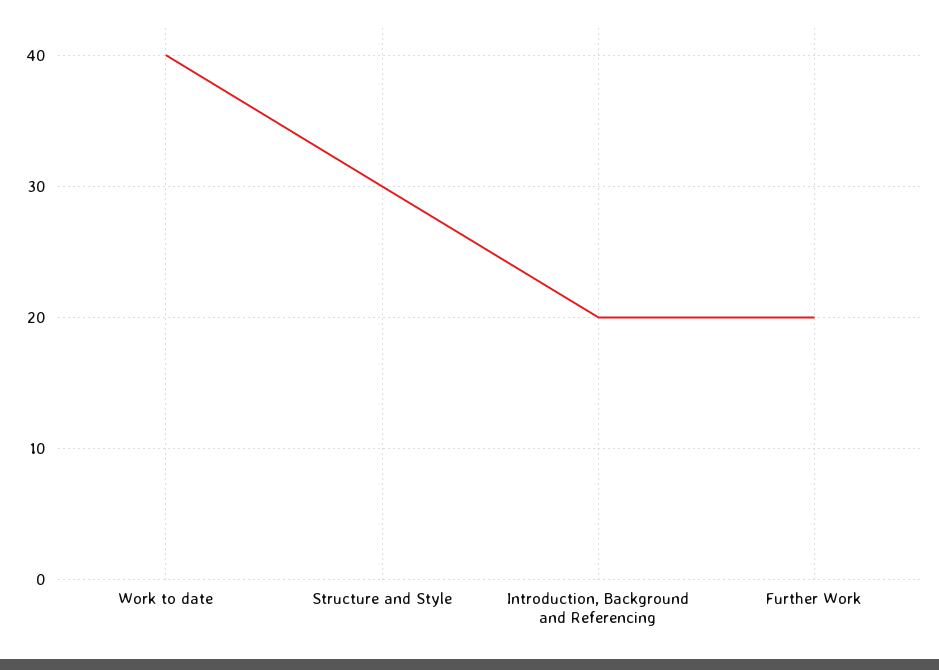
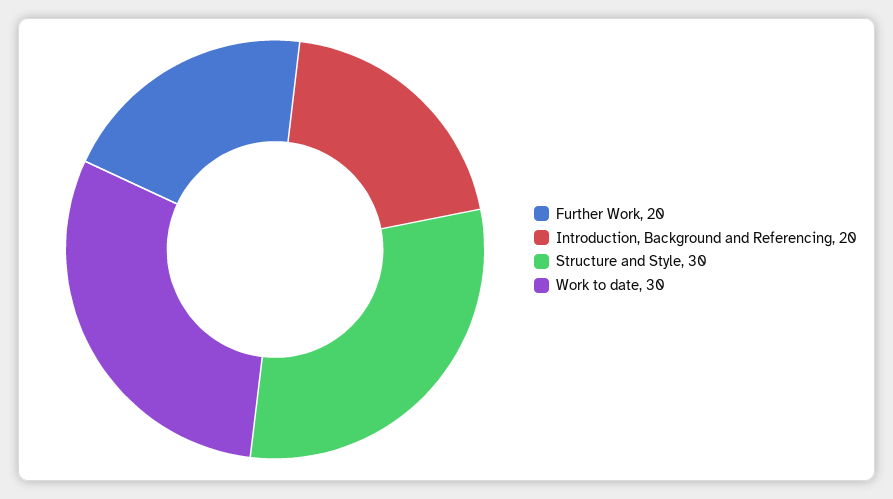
  {
-   "Work to date": 40,
+   "Work to date": 30,
    "Structure and Style": 30,
    "Introduction, Background and Referencing": 20,
    "Further Work": 20
  }

